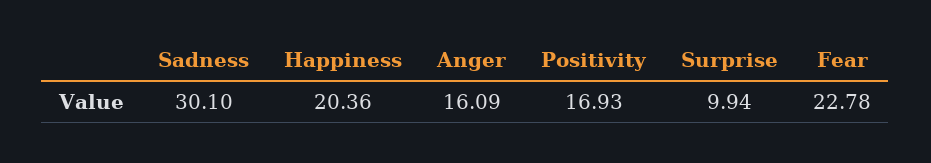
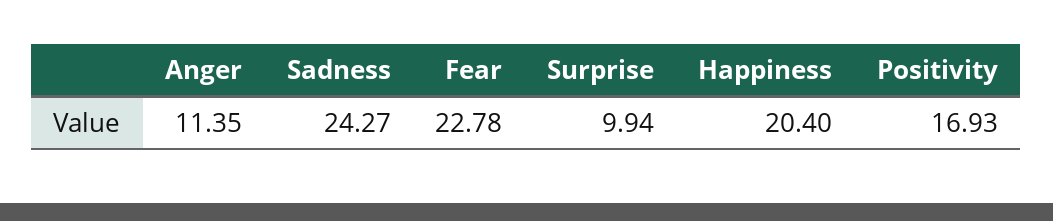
  {
-   "Sadness": 30.1,
+   "Sadness": 24.27,
-   "Happiness": 20.36,
+   "Happiness": 20.4,
-   "Anger": 16.09,
+   "Anger": 11.35,
    "Positivity": 16.93,
    "Surprise": 9.94,
    "Fear": 22.78
  }

